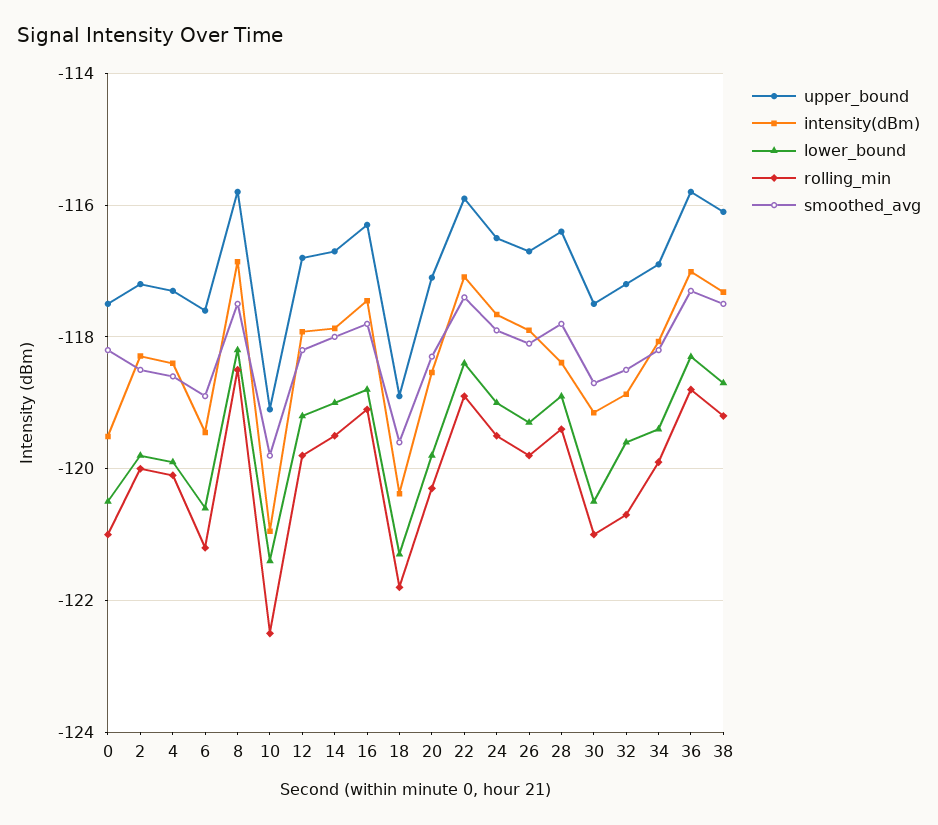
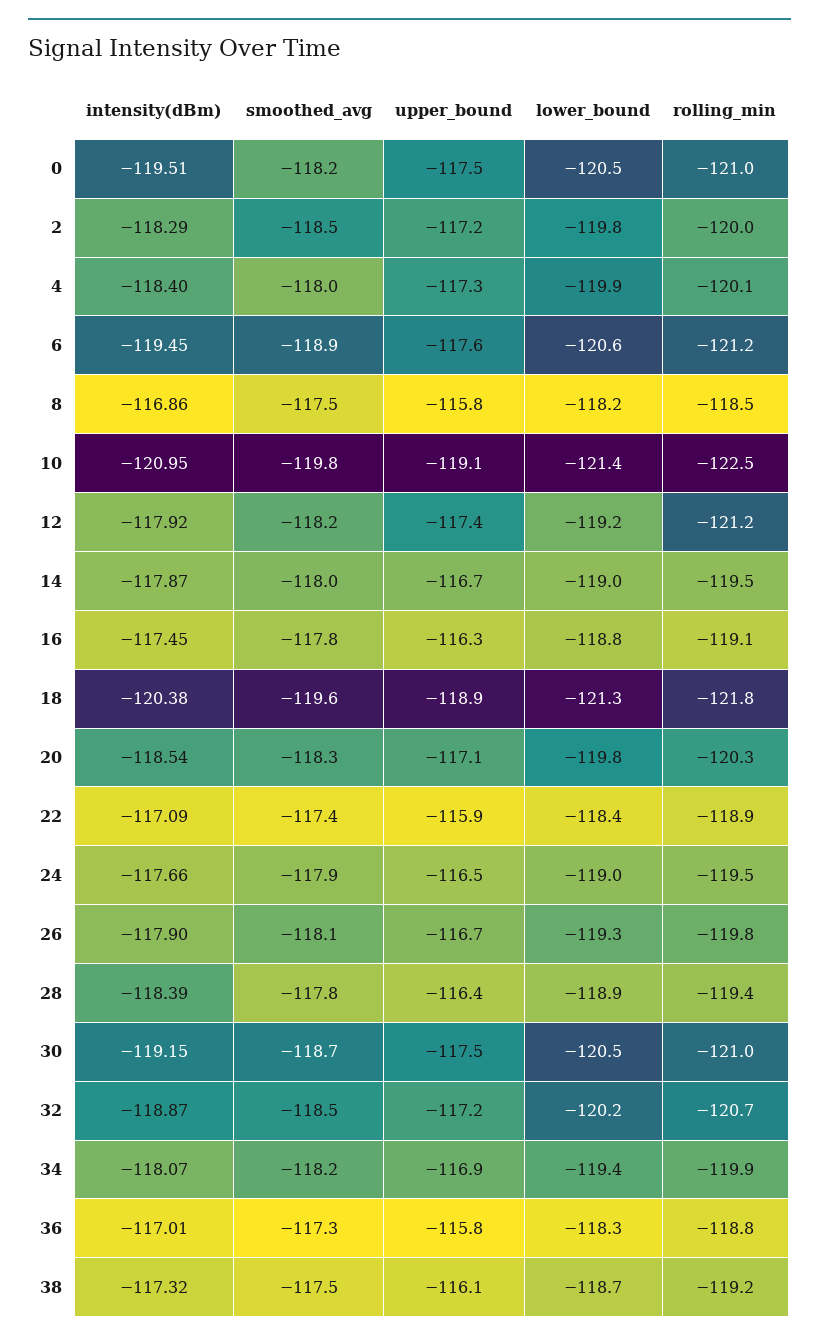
  {
    "upper_bound": {
      "0": -117.5,
      "2": -117.2,
      "4": -117.3,
      "6": -117.6,
      "8": -115.8,
      "10": -119.1,
-     "12": -116.8,
+     "12": -117.4,
      "14": -116.7,
      "16": -116.3,
      "18": -118.9,
      "20": -117.1,
      "22": -115.9,
      "24": -116.5,
      "26": -116.7,
      "28": -116.4,
      "30": -117.5,
      "32": -117.2,
      "34": -116.9,
      "36": -115.8,
      "38": -116.1
    },
    "intensity(dBm)": {
      "0": -119.51,
      "2": -118.29,
      "4": -118.4,
      "6": -119.45,
      "8": -116.86,
      "10": -120.95,
      "12": -117.92,
      "14": -117.87,
      "16": -117.45,
      "18": -120.38,
      "20": -118.54,
      "22": -117.09,
      "24": -117.66,
      "26": -117.9,
      "28": -118.39,
      "30": -119.15,
      "32": -118.87,
      "34": -118.07,
      "36": -117.01,
      "38": -117.32
    },
    "lower_bound": {
      "0": -120.5,
      "2": -119.8,
      "4": -119.9,
      "6": -120.6,
      "8": -118.2,
      "10": -121.4,
      "12": -119.2,
      "14": -119,
      "16": -118.8,
      "18": -121.3,
      "20": -119.8,
      "22": -118.4,
      "24": -119,
      "26": -119.3,
      "28": -118.9,
      "30": -120.5,
-     "32": -119.6,
+     "32": -120.2,
      "34": -119.4,
      "36": -118.3,
      "38": -118.7
    },
    "rolling_min": {
      "0": -121,
      "2": -120,
      "4": -120.1,
      "6": -121.2,
      "8": -118.5,
      "10": -122.5,
-     "12": -119.8,
+     "12": -121.2,
      "14": -119.5,
      "16": -119.1,
      "18": -121.8,
      "20": -120.3,
      "22": -118.9,
      "24": -119.5,
      "26": -119.8,
      "28": -119.4,
      "30": -121,
      "32": -120.7,
      "34": -119.9,
      "36": -118.8,
      "38": -119.2
    },
    "smoothed_avg": {
      "0": -118.2,
      "2": -118.5,
-     "4": -118.6,
+     "4": -118,
      "6": -118.9,
      "8": -117.5,
      "10": -119.8,
      "12": -118.2,
      "14": -118,
      "16": -117.8,
      "18": -119.6,
      "20": -118.3,
      "22": -117.4,
      "24": -117.9,
      "26": -118.1,
      "28": -117.8,
      "30": -118.7,
      "32": -118.5,
      "34": -118.2,
      "36": -117.3,
      "38": -117.5
    }
  }

